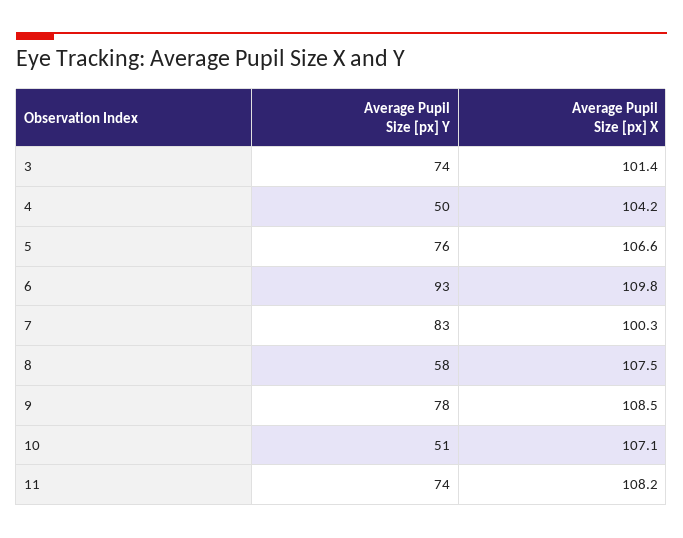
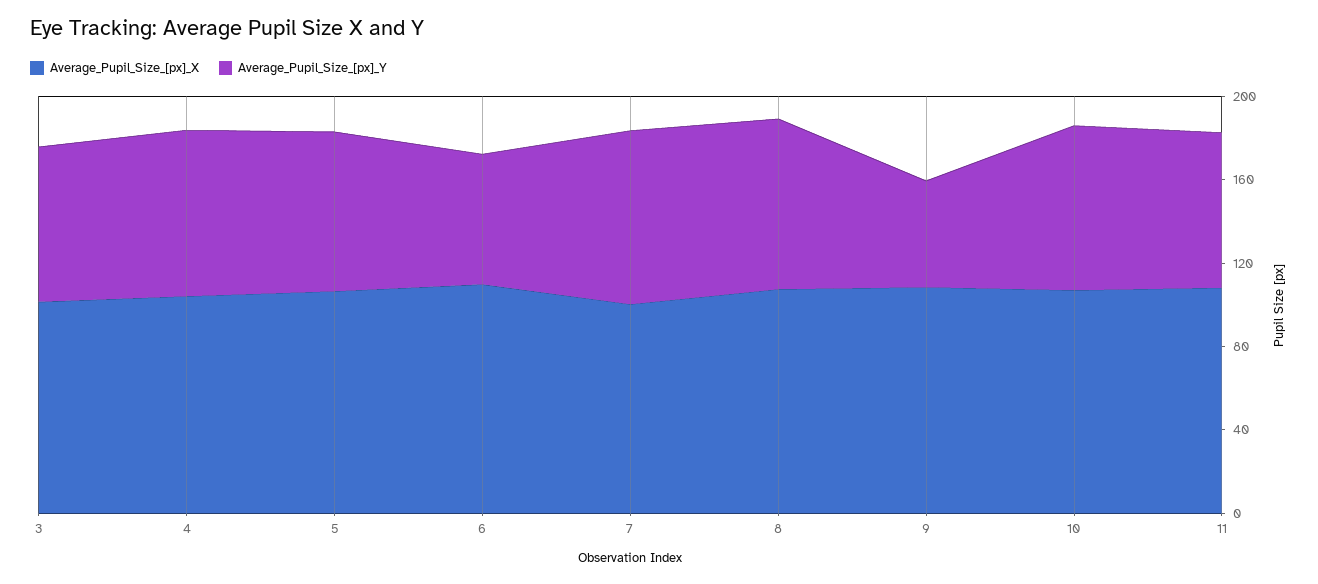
  {
    "Average Pupil Size [px] Y": {
      "3": 74,
-     "4": 50,
+     "4": 80,
      "5": 76,
-     "6": 93,
+     "6": 60,
      "7": 83,
-     "8": 58,
+     "8": 80,
-     "9": 78,
+     "9": 50,
-     "10": 51,
+     "10": 80,
      "11": 74
    },
    "Average Pupil Size [px] X": {
      "3": 101.4,
      "4": 104.2,
      "5": 106.6,
      "6": 109.8,
      "7": 100.3,
      "8": 107.5,
      "9": 108.5,
      "10": 107.1,
      "11": 108.2
    }
  }

